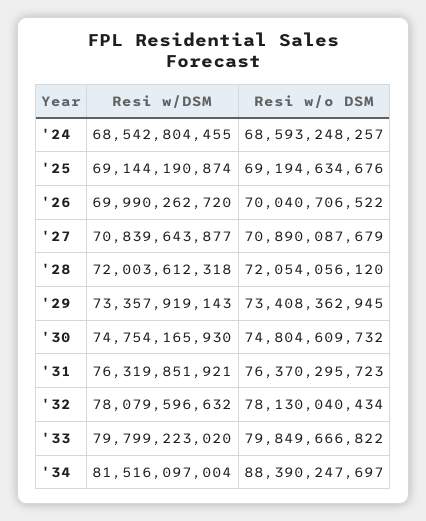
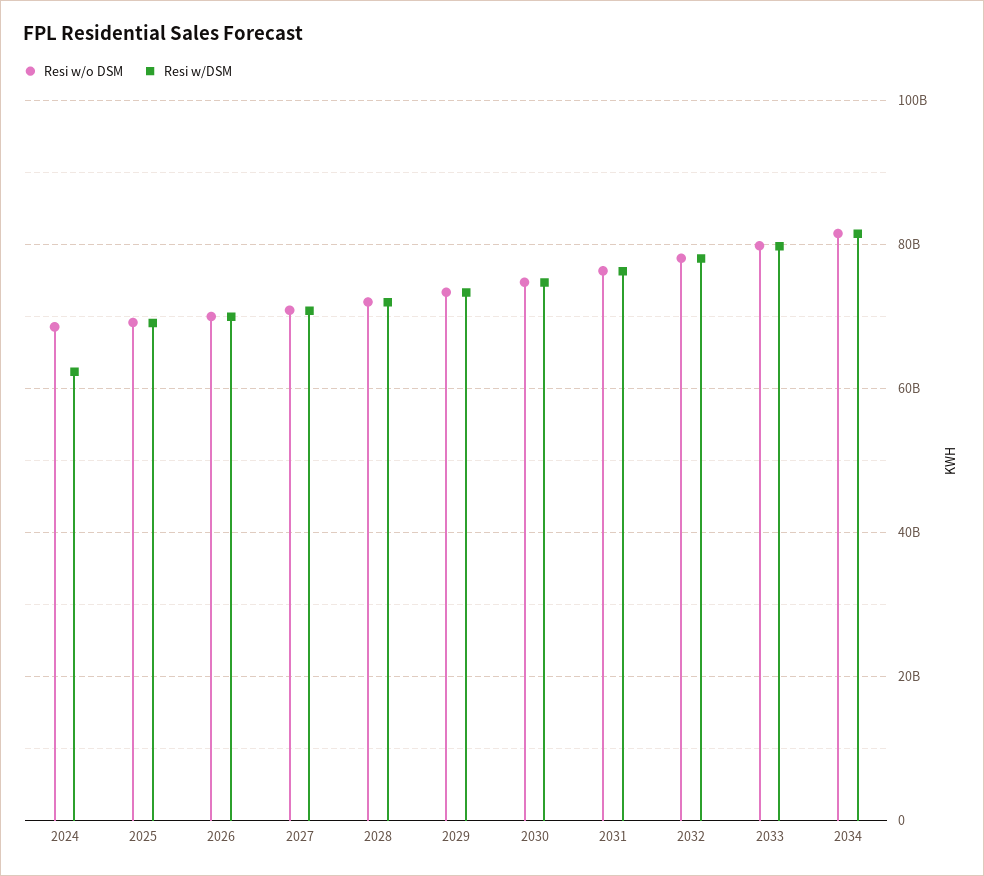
  {
    "Resi w/DSM": {
-     "'24": 68542804455,
+     "'24": 62000000000,
      "'25": 69144190874,
      "'26": 69990262720,
      "'27": 70839643877,
      "'28": 72003612318,
      "'29": 73357919143,
      "'30": 74754165930,
      "'31": 76319851921,
      "'32": 78079596632,
      "'33": 79799223020,
      "'34": 81516097004
    },
    "Resi w/o DSM": {
      "'24": 68593248257,
      "'25": 69194634676,
      "'26": 70040706522,
      "'27": 70890087679,
      "'28": 72054056120,
      "'29": 73408362945,
      "'30": 74804609732,
      "'31": 76370295723,
      "'32": 78130040434,
      "'33": 79849666822,
-     "'34": 88390247697
+     "'34": 82000000000
    }
  }

